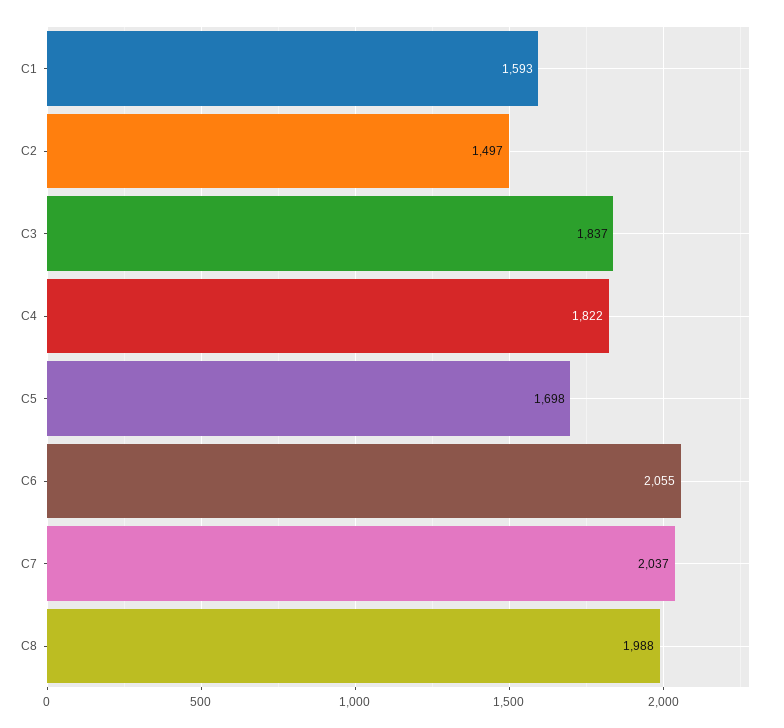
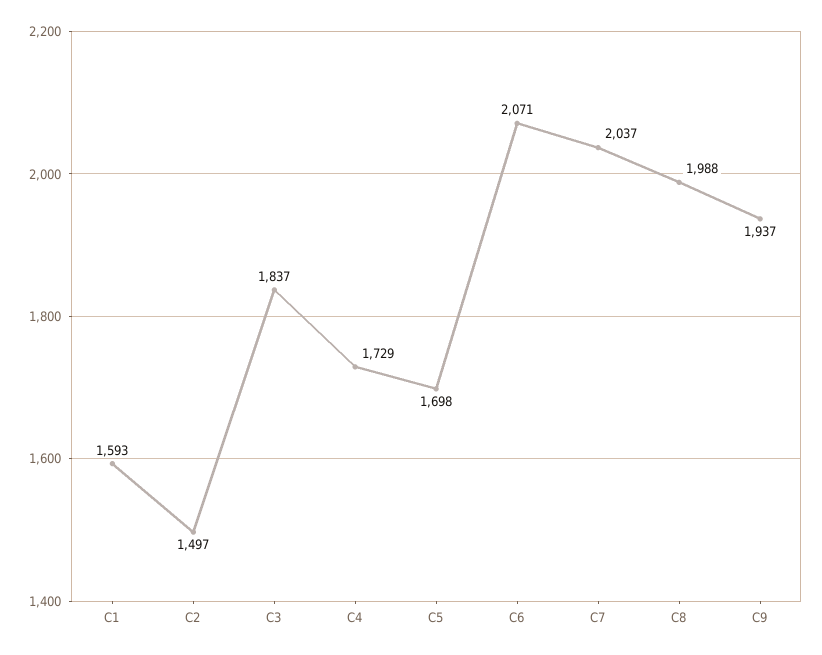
  {
    "C1": 1593,
    "C2": 1497,
    "C3": 1837,
-   "C4": 1822,
+   "C4": 1729,
    "C5": 1698,
-   "C6": 2055,
+   "C6": 2071,
    "C7": 2037,
-   "C8": 1988
+   "C8": 1988,
+   "C9": 1937
  }

